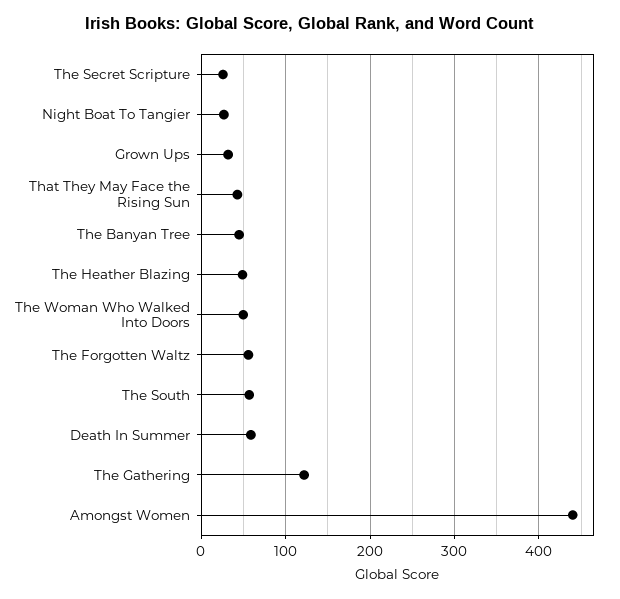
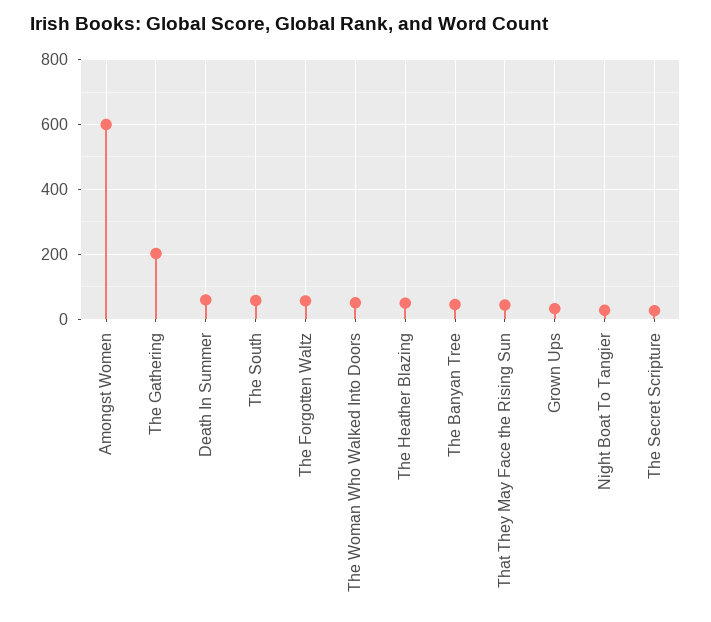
  {
    "The Secret Scripture": 30,
    "Night Boat To Tangier": 30,
    "Grown Ups": 30,
    "That They May Face the Rising Sun": 40,
    "The Banyan Tree": 50,
    "The Heather Blazing": 50,
    "The Woman Who Walked Into Doors": 50,
    "The Forgotten Waltz": 60,
    "The South": 60,
    "Death In Summer": 60,
-   "The Gathering": 120,
+   "The Gathering": 200,
-   "Amongst Women": 440
+   "Amongst Women": 600
  }

